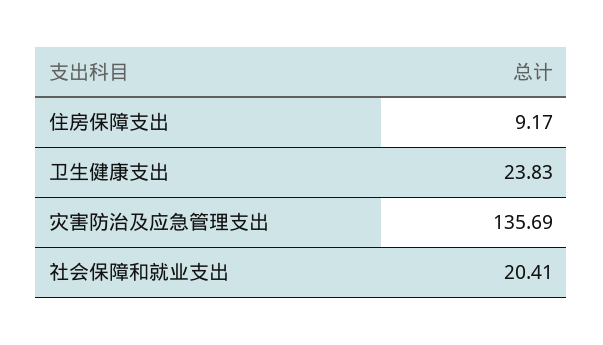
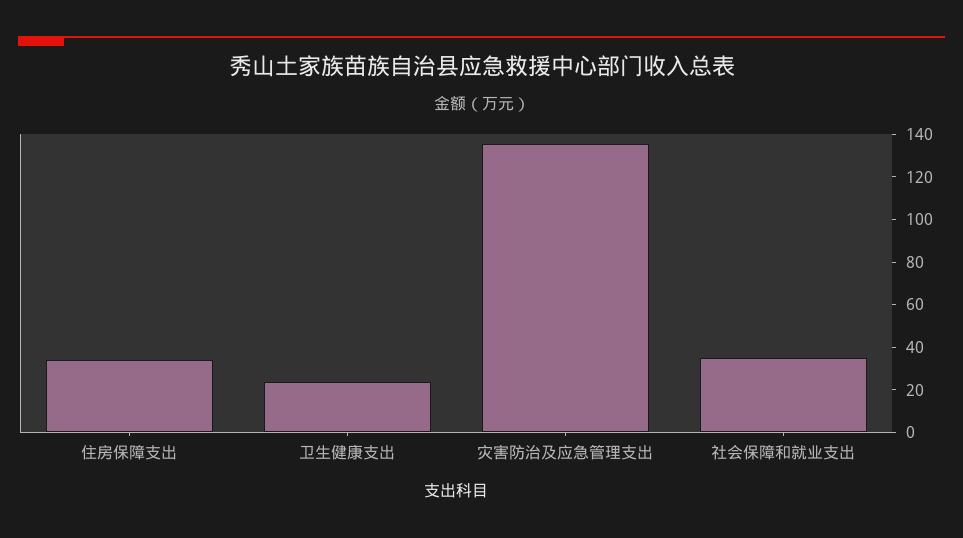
  {
-   "住房保障支出": 9.17,
+   "住房保障支出": 35,
    "卫生健康支出": 23.83,
    "灾害防治及应急管理支出": 135.69,
-   "社会保障和就业支出": 20.41
+   "社会保障和就业支出": 35
  }

